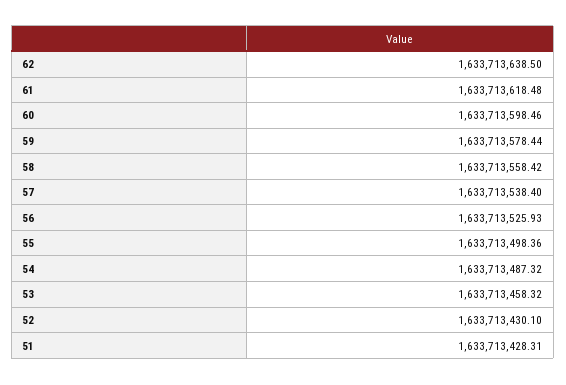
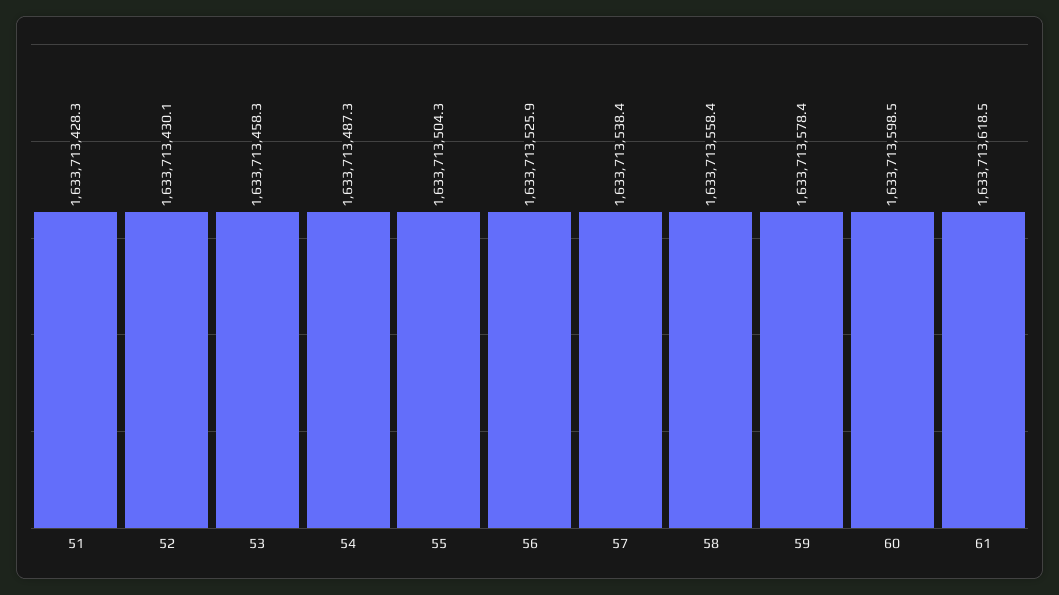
  {
-   "62": 1633713638.5,
    "61": 1633713618.48,
    "60": 1633713598.46,
    "59": 1633713578.44,
    "58": 1633713558.42,
    "57": 1633713538.4,
    "56": 1633713525.93,
-   "55": 1633713498.36,
+   "55": 1633713504.3,
    "54": 1633713487.32,
    "53": 1633713458.32,
    "52": 1633713430.1,
    "51": 1633713428.31
  }

